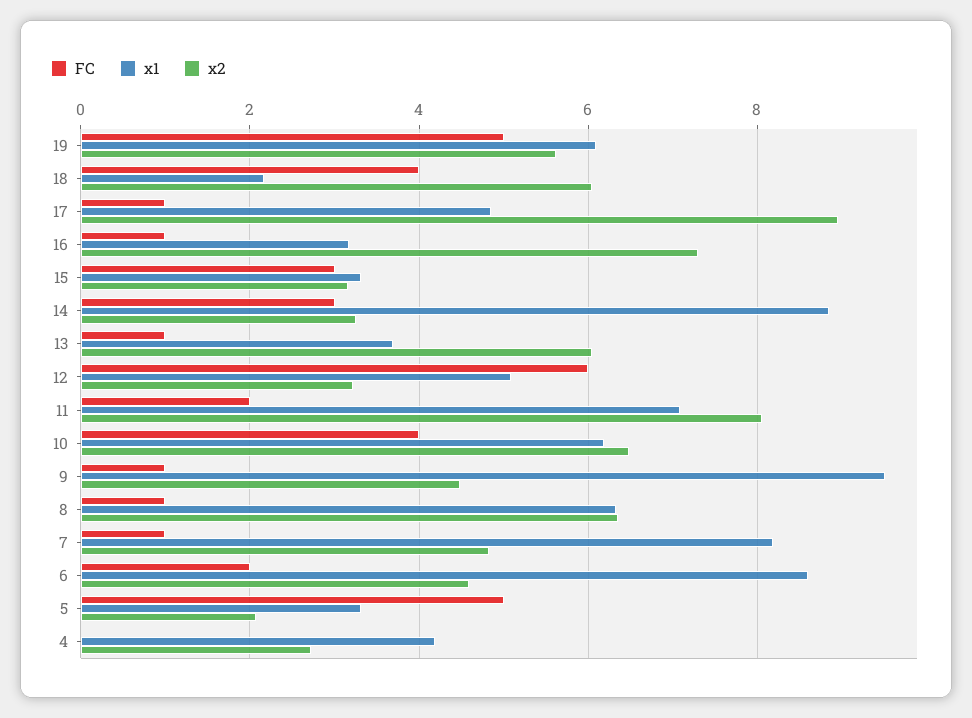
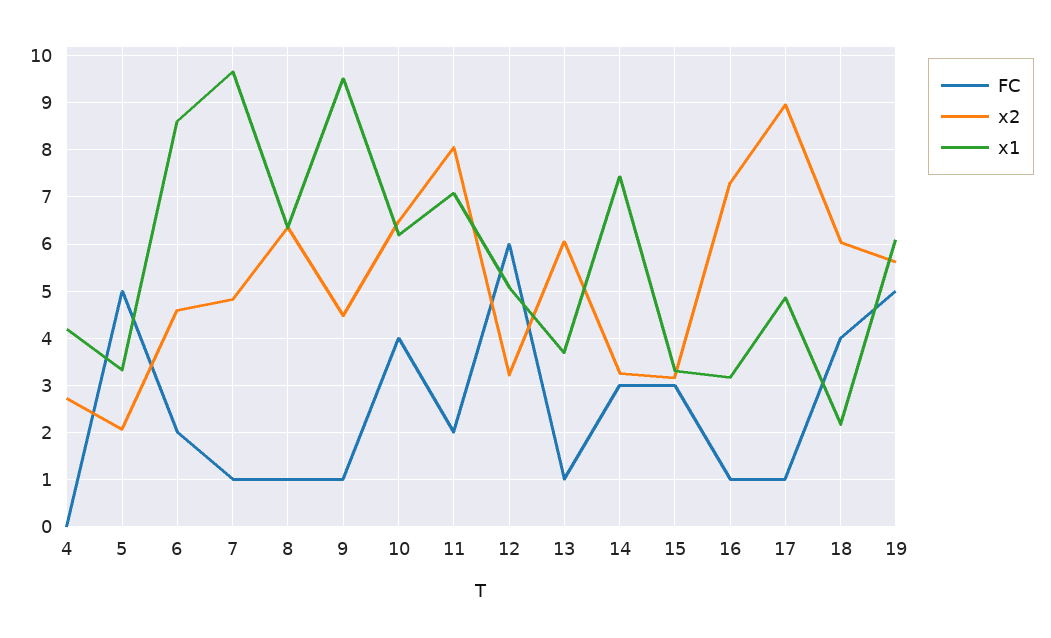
  {
    "FC": {
      "19": 5,
      "18": 4,
      "17": 1,
      "16": 1,
      "15": 3,
      "14": 3,
      "13": 1,
      "12": 6,
      "11": 2,
      "10": 4,
      "9": 1,
      "8": 1,
      "7": 1,
      "6": 2,
      "5": 5,
      "4": 0
    },
    "x1": {
      "19": 6,
      "18": 2.2,
      "17": 4.8,
      "16": 3.2,
      "15": 3.4,
-     "14": 8.8,
+     "14": 7.4,
      "13": 3.6,
      "12": 5,
      "11": 7,
      "10": 6.2,
      "9": 9.6,
      "8": 6.4,
-     "7": 8.2,
+     "7": 9.6,
      "6": 8.6,
      "5": 3.4,
      "4": 4.2
    },
    "x2": {
      "19": 5.6,
      "18": 6,
      "17": 9,
      "16": 7.2,
      "15": 3.2,
      "14": 3.2,
      "13": 6,
      "12": 3.2,
      "11": 8,
      "10": 6.4,
      "9": 4.4,
      "8": 6.4,
      "7": 4.8,
      "6": 4.6,
      "5": 2,
      "4": 2.8
    }
  }

